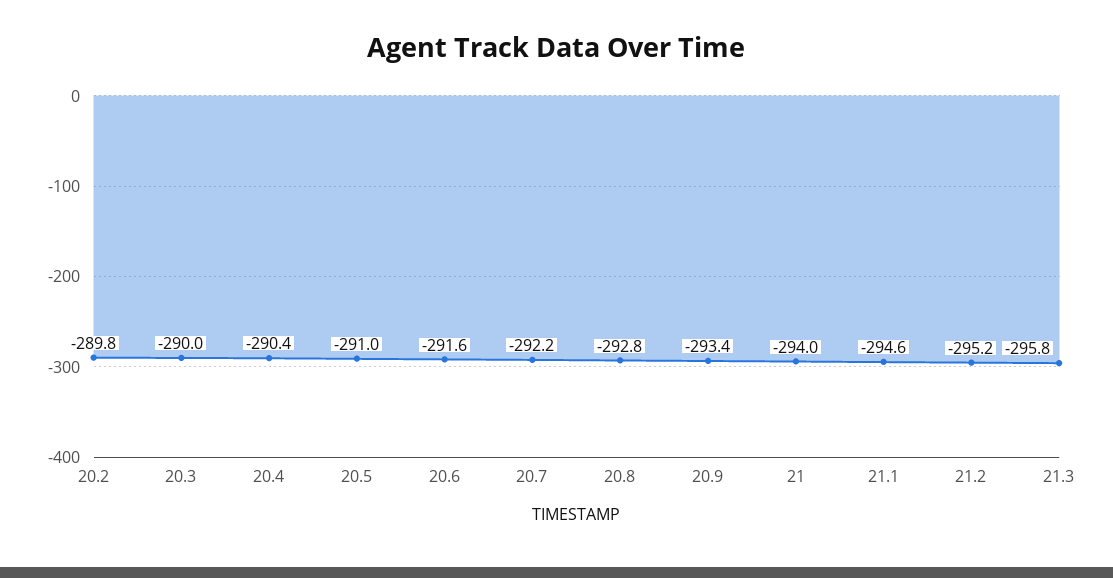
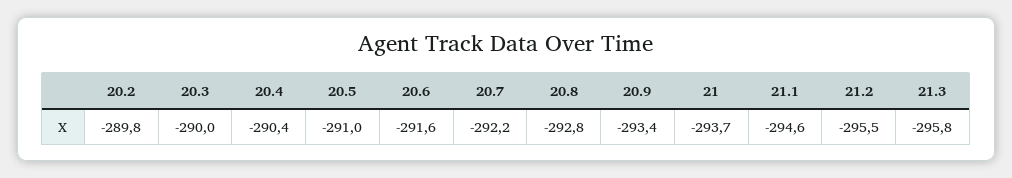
  {
    "20.2": -289.8,
    "20.3": -290,
    "20.4": -290.4,
    "20.5": -291,
    "20.6": -291.6,
    "20.7": -292.2,
    "20.8": -292.8,
    "20.9": -293.4,
-   "21": -294,
+   "21": -293.7,
    "21.1": -294.6,
-   "21.2": -295.2,
+   "21.2": -295.5,
    "21.3": -295.8
  }

